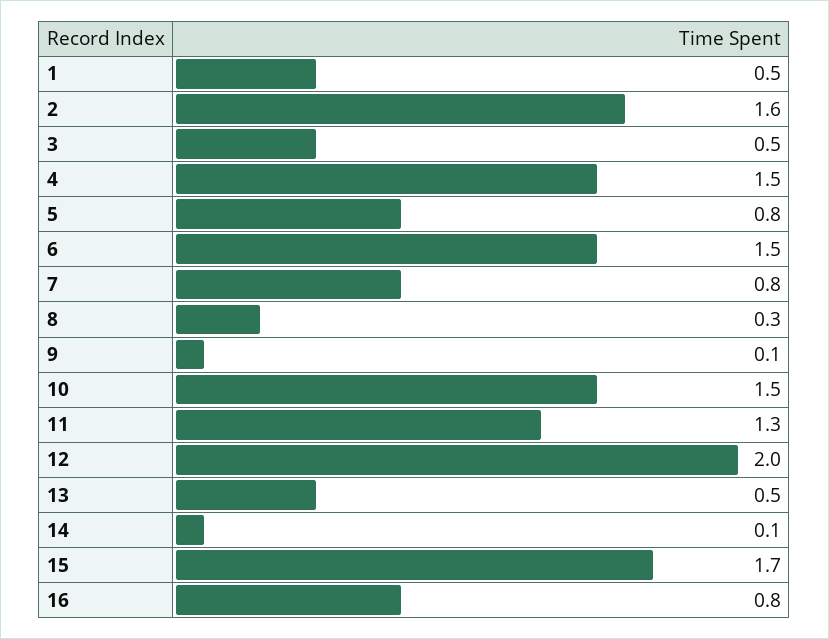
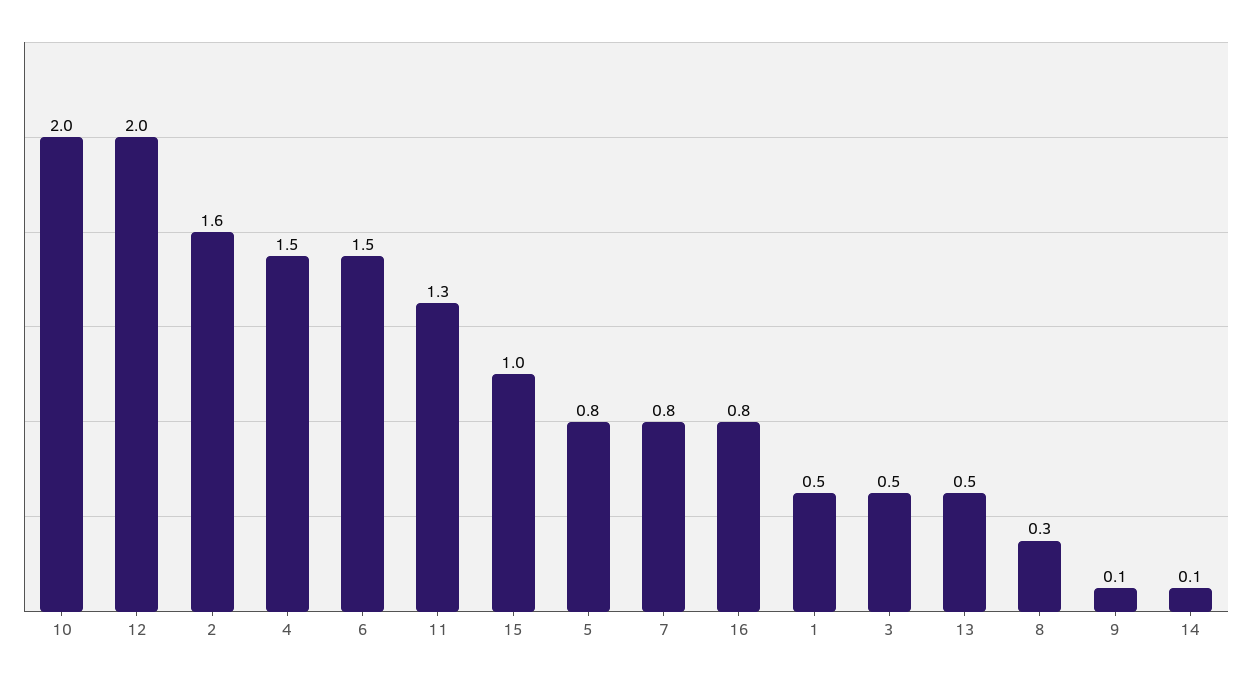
  {
    "1": 0.5,
    "2": 1.6,
    "3": 0.5,
    "4": 1.5,
    "5": 0.8,
    "6": 1.5,
    "7": 0.8,
    "8": 0.3,
    "9": 0.1,
-   "10": 1.5,
+   "10": 2,
    "11": 1.3,
    "12": 2,
    "13": 0.5,
    "14": 0.1,
-   "15": 1.7,
+   "15": 1,
    "16": 0.8
  }

